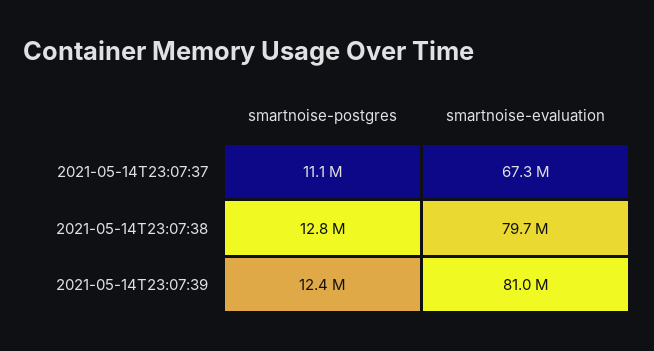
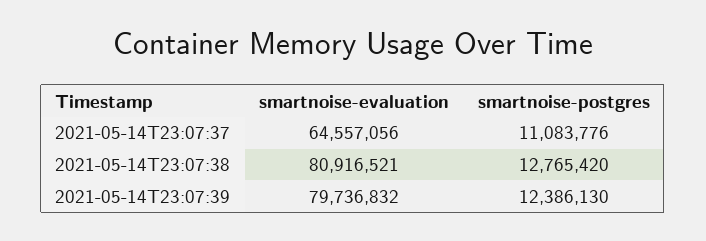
  {
    "smartnoise-postgres": {
      "2021-05-14T23:07:37": 11083776,
      "2021-05-14T23:07:38": 12765420,
      "2021-05-14T23:07:39": 12386130
    },
    "smartnoise-evaluation": {
-     "2021-05-14T23:07:37": 67300000,
+     "2021-05-14T23:07:37": 64557056,
-     "2021-05-14T23:07:38": 79700000,
+     "2021-05-14T23:07:38": 80916521,
-     "2021-05-14T23:07:39": 81000000
+     "2021-05-14T23:07:39": 79736832
    }
  }

